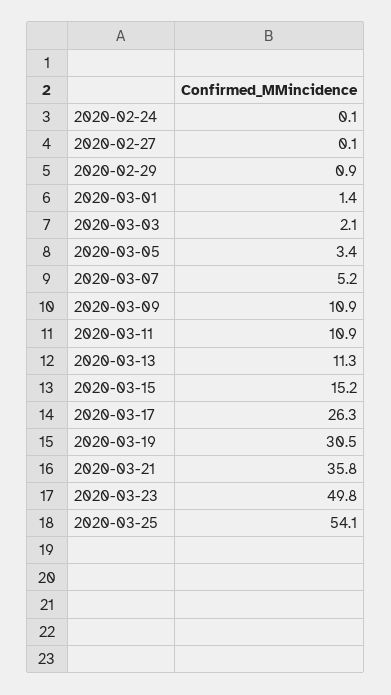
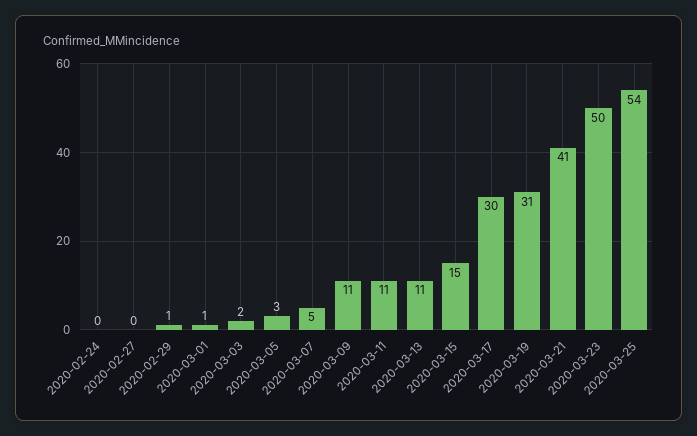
  {
    "2020-02-24": 0.1,
    "2020-02-27": 0.1,
    "2020-02-29": 0.9,
    "2020-03-01": 1.4,
    "2020-03-03": 2.1,
    "2020-03-05": 3.4,
    "2020-03-07": 5.2,
    "2020-03-09": 10.9,
    "2020-03-11": 10.9,
    "2020-03-13": 11.3,
    "2020-03-15": 15.2,
-   "2020-03-17": 26.3,
+   "2020-03-17": 30,
    "2020-03-19": 30.5,
-   "2020-03-21": 35.8,
+   "2020-03-21": 41,
    "2020-03-23": 49.8,
    "2020-03-25": 54.1
  }

